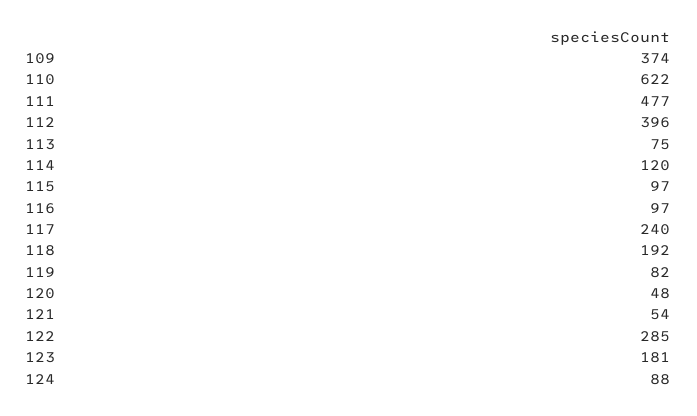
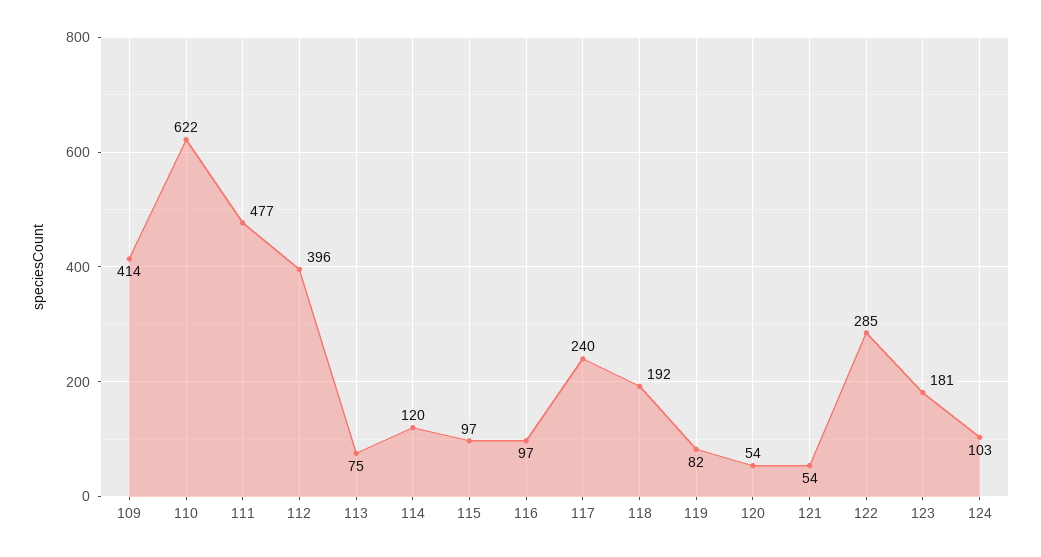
  {
-   "109": 374,
+   "109": 414,
    "110": 622,
    "111": 477,
    "112": 396,
    "113": 75,
    "114": 120,
    "115": 97,
    "116": 97,
    "117": 240,
    "118": 192,
    "119": 82,
-   "120": 48,
+   "120": 54,
    "121": 54,
    "122": 285,
    "123": 181,
-   "124": 88
+   "124": 103
  }

